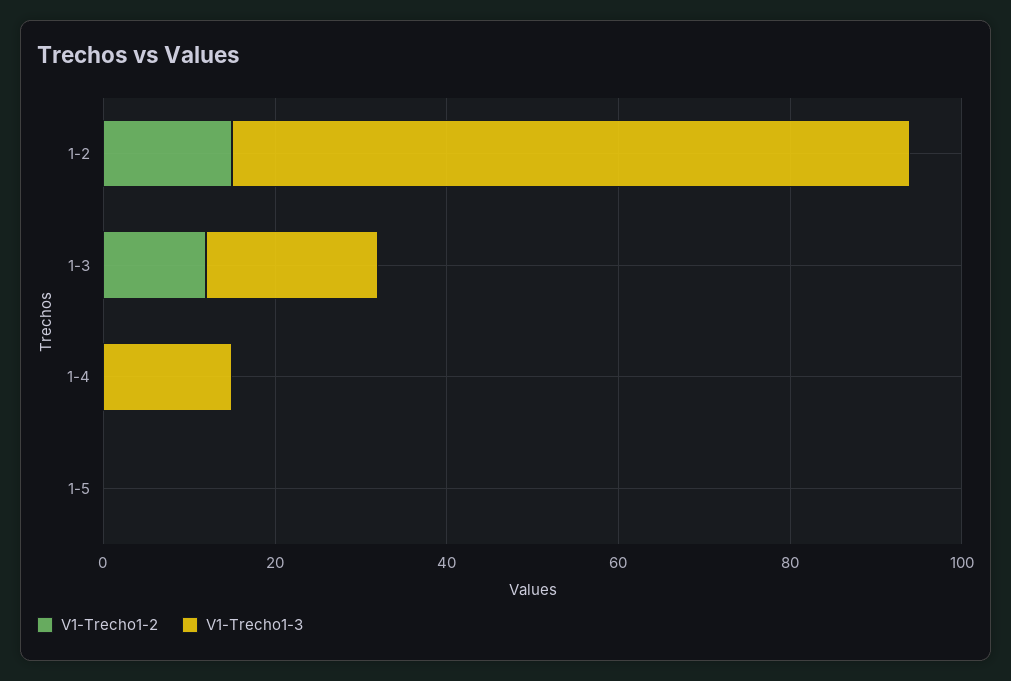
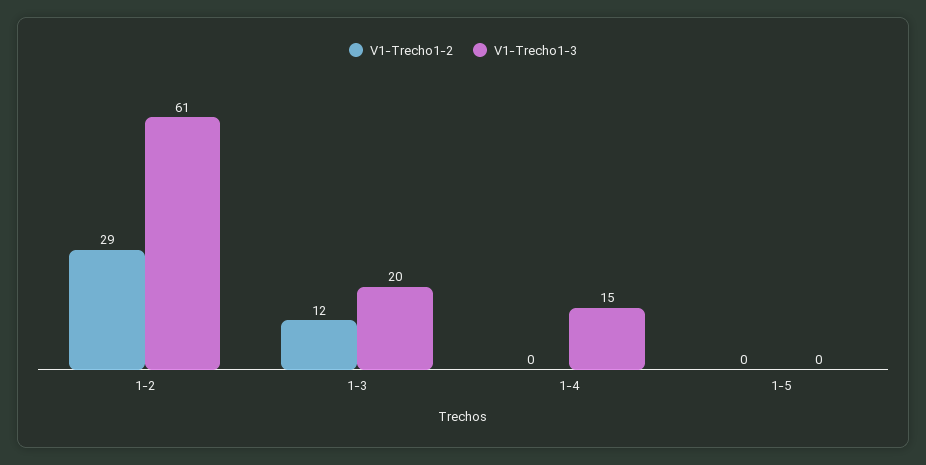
  {
    "V1-Trecho1-2": {
-     "1-2": 15,
+     "1-2": 29,
      "1-3": 12,
      "1-4": 0,
      "1-5": 0
    },
    "V1-Trecho1-3": {
-     "1-2": 80,
+     "1-2": 61,
      "1-3": 20,
      "1-4": 15,
      "1-5": 0
    }
  }

